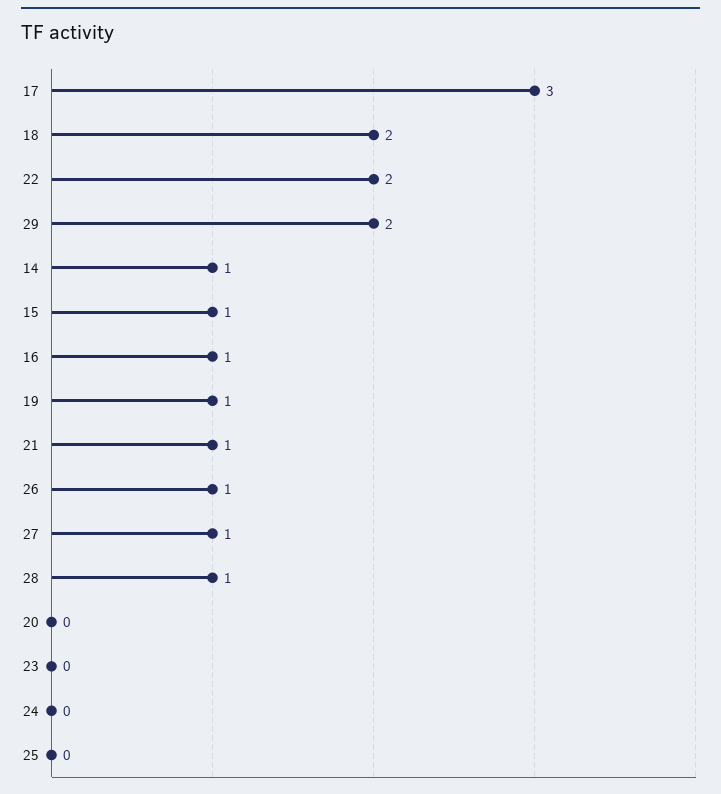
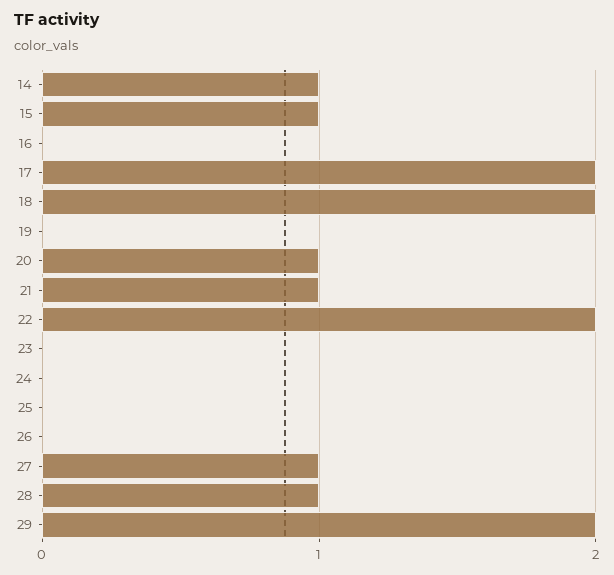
  {
-   "17": 3,
+   "17": 2,
    "18": 2,
    "22": 2,
    "29": 2,
    "14": 1,
    "15": 1,
-   "16": 1,
+   "16": 0,
-   "19": 1,
+   "19": 0,
    "21": 1,
-   "26": 1,
+   "26": 0,
    "27": 1,
    "28": 1,
-   "20": 0,
+   "20": 1,
    "23": 0,
    "24": 0,
    "25": 0
  }

